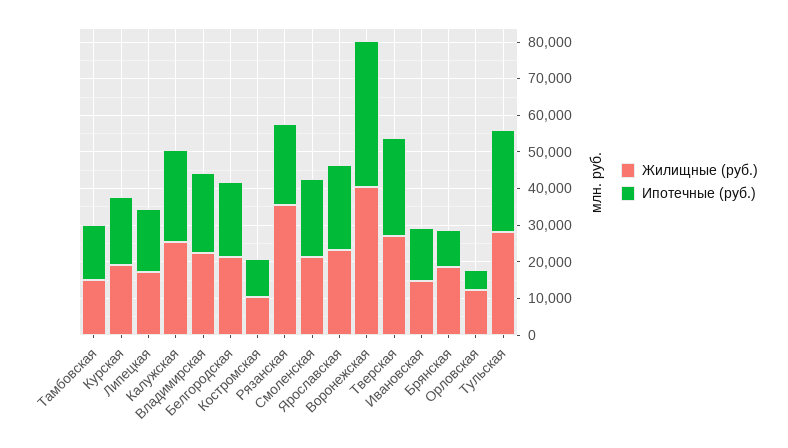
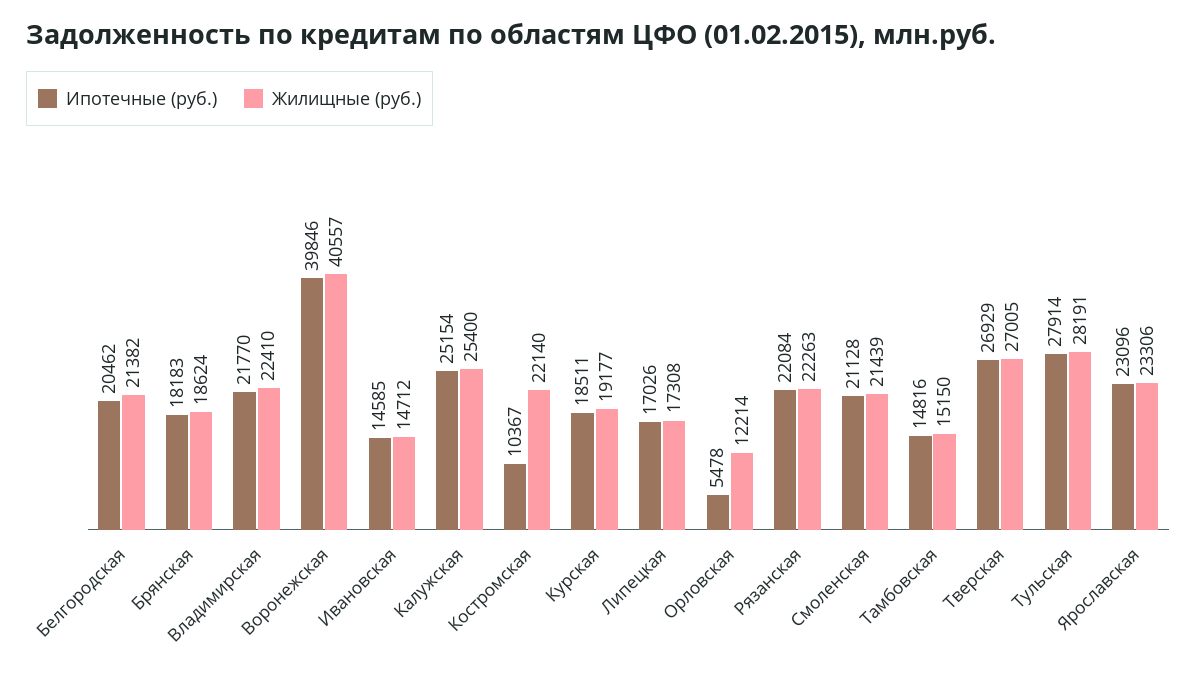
  {
    "Жилищные (руб.)": {
      "Тамбовская": 15150,
      "Курская": 19177,
      "Липецкая": 17308,
      "Калужская": 25400,
      "Владимирская": 22410,
      "Белгородская": 21382,
-     "Костромская": 10000,
+     "Костромская": 22140,
-     "Рязанская": 35000,
+     "Рязанская": 22263,
      "Смоленская": 21439,
      "Ярославская": 23306,
      "Воронежская": 40557,
      "Тверская": 27005,
      "Ивановская": 14712,
      "Брянская": 18624,
      "Орловская": 12214,
      "Тульская": 28191
    },
    "Ипотечные (руб.)": {
      "Тамбовская": 14816,
      "Курская": 18511,
      "Липецкая": 17026,
      "Калужская": 25154,
      "Владимирская": 21770,
      "Белгородская": 20462,
      "Костромская": 10367,
      "Рязанская": 22084,
      "Смоленская": 21128,
      "Ярославская": 23096,
      "Воронежская": 39846,
      "Тверская": 26929,
      "Ивановская": 14585,
-     "Брянская": 10000,
+     "Брянская": 18183,
      "Орловская": 5478,
      "Тульская": 27914
    }
  }

